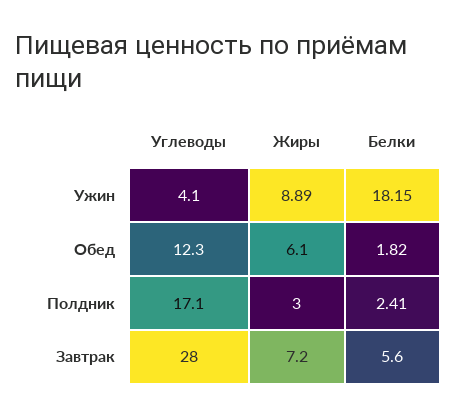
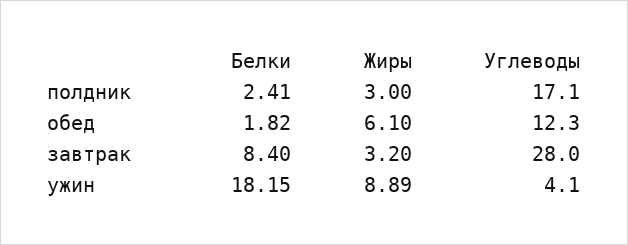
  {
    "Углеводы": {
      "Ужин": 4.1,
      "Обед": 12.3,
      "Полдник": 17.1,
      "Завтрак": 28
    },
    "Жиры": {
      "Ужин": 8.89,
      "Обед": 6.1,
      "Полдник": 3,
-     "Завтрак": 7.2
+     "Завтрак": 3.2
    },
    "Белки": {
      "Ужин": 18.15,
      "Обед": 1.82,
      "Полдник": 2.41,
-     "Завтрак": 5.6
+     "Завтрак": 8.4
    }
  }

